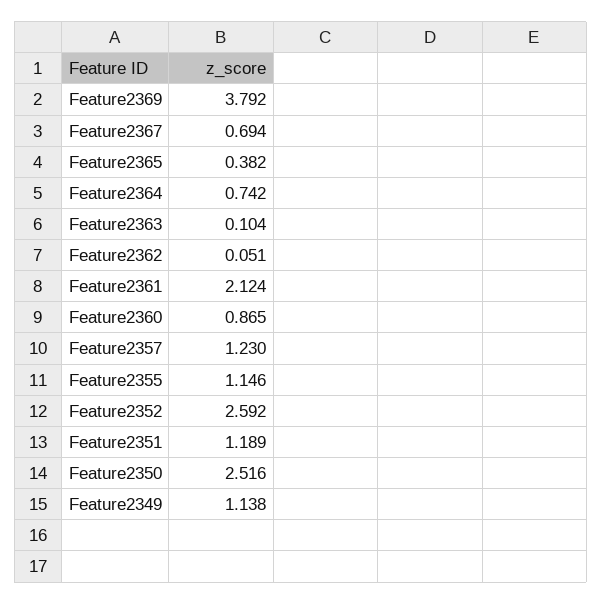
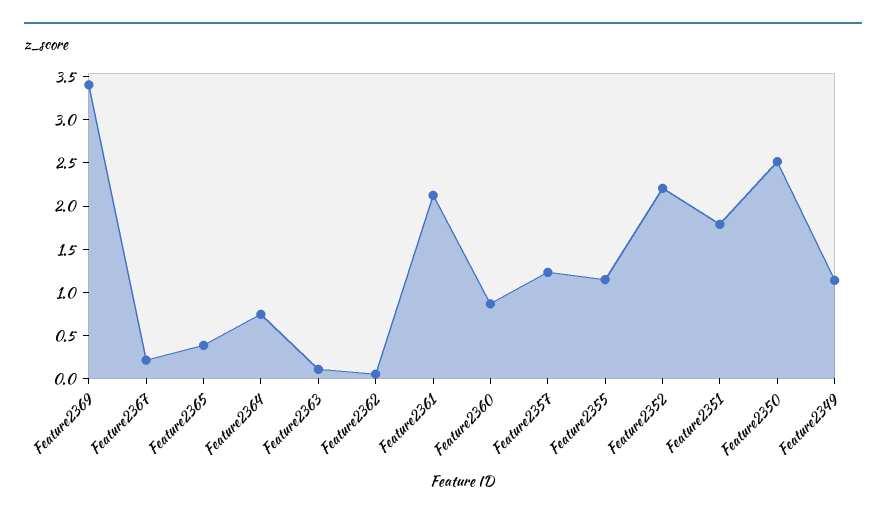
  {
-   "Feature2369": 3.792,
+   "Feature2369": 3.4,
-   "Feature2367": 0.694,
+   "Feature2367": 0.2,
    "Feature2365": 0.382,
    "Feature2364": 0.742,
    "Feature2363": 0.104,
    "Feature2362": 0.051,
    "Feature2361": 2.124,
    "Feature2360": 0.865,
    "Feature2357": 1.23,
    "Feature2355": 1.146,
-   "Feature2352": 2.592,
+   "Feature2352": 2.2,
-   "Feature2351": 1.189,
+   "Feature2351": 1.8,
    "Feature2350": 2.516,
    "Feature2349": 1.138
  }

